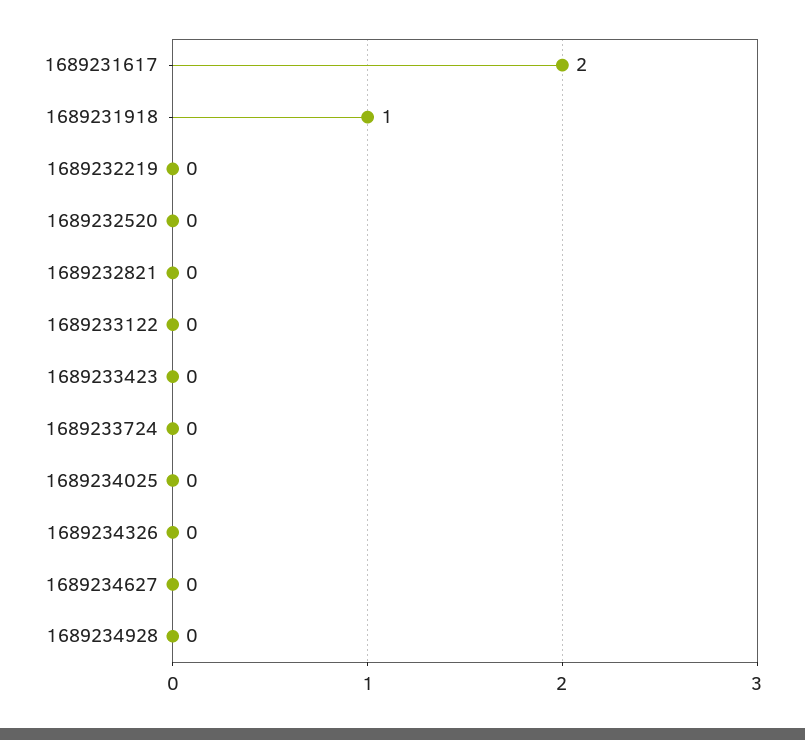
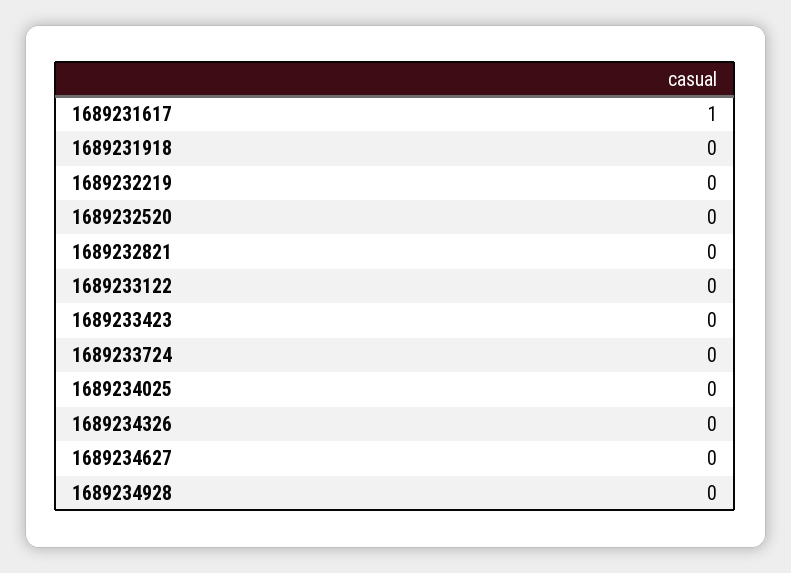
  {
-   "1689231617": 2,
+   "1689231617": 1,
-   "1689231918": 1,
+   "1689231918": 0,
    "1689232219": 0,
    "1689232520": 0,
    "1689232821": 0,
    "1689233122": 0,
    "1689233423": 0,
    "1689233724": 0,
    "1689234025": 0,
    "1689234326": 0,
    "1689234627": 0,
    "1689234928": 0
  }

